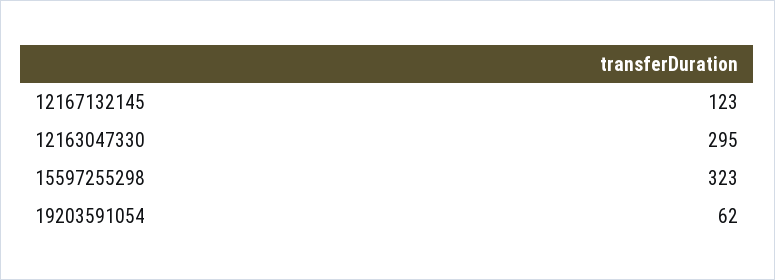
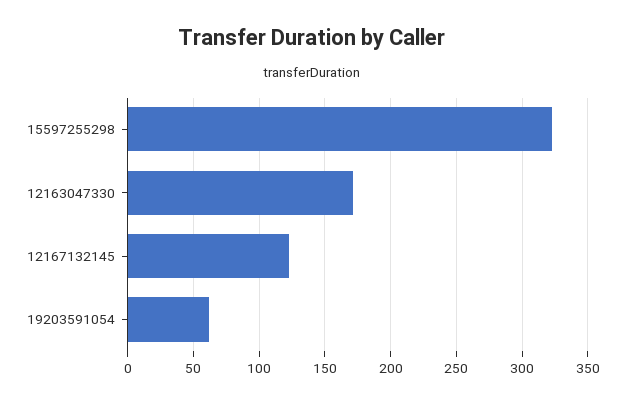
  {
    "12167132145": 123,
-   "12163047330": 295,
+   "12163047330": 170,
    "15597255298": 323,
    "19203591054": 62
  }

